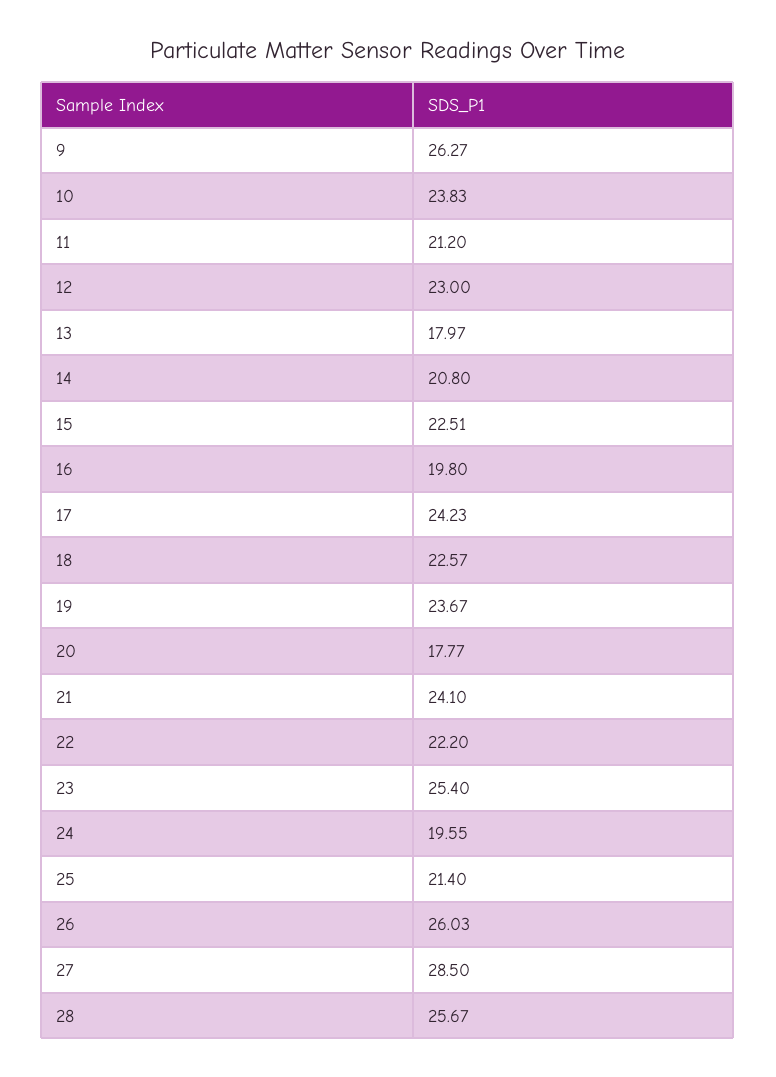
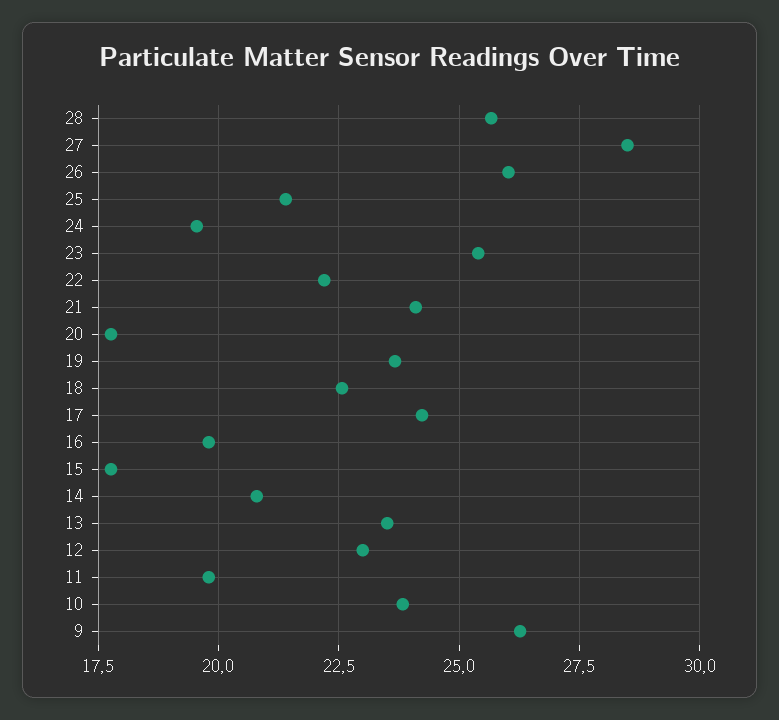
  {
    "9": 26.27,
    "10": 23.83,
-   "11": 21.2,
+   "11": 19.75,
    "12": 23,
-   "13": 17.97,
+   "13": 23.5,
    "14": 20.8,
-   "15": 22.51,
+   "15": 17.75,
    "16": 19.8,
    "17": 24.23,
    "18": 22.57,
    "19": 23.67,
    "20": 17.77,
    "21": 24.1,
    "22": 22.2,
    "23": 25.4,
    "24": 19.55,
    "25": 21.4,
    "26": 26.03,
    "27": 28.5,
    "28": 25.67
  }

